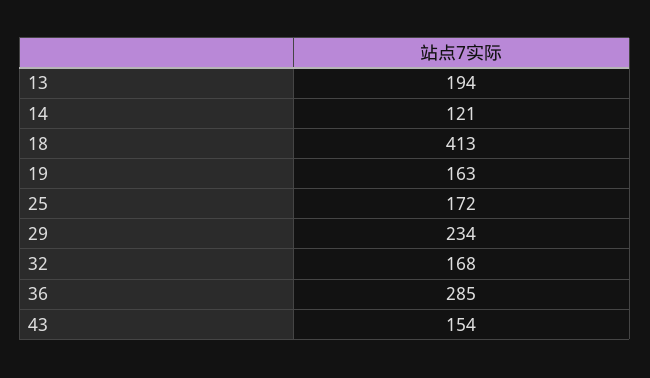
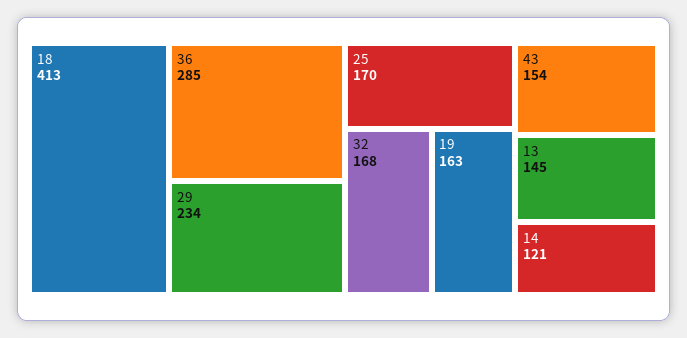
  {
-   "13": 194,
+   "13": 145,
    "14": 121,
    "18": 413,
    "19": 163,
-   "25": 172,
+   "25": 170,
    "29": 234,
    "32": 168,
    "36": 285,
    "43": 154
  }

